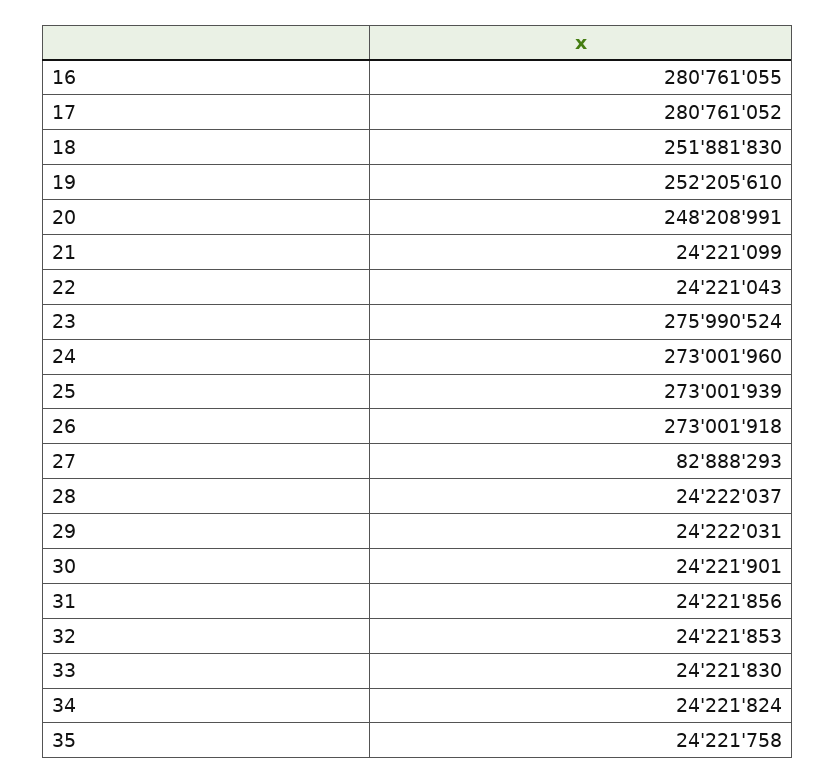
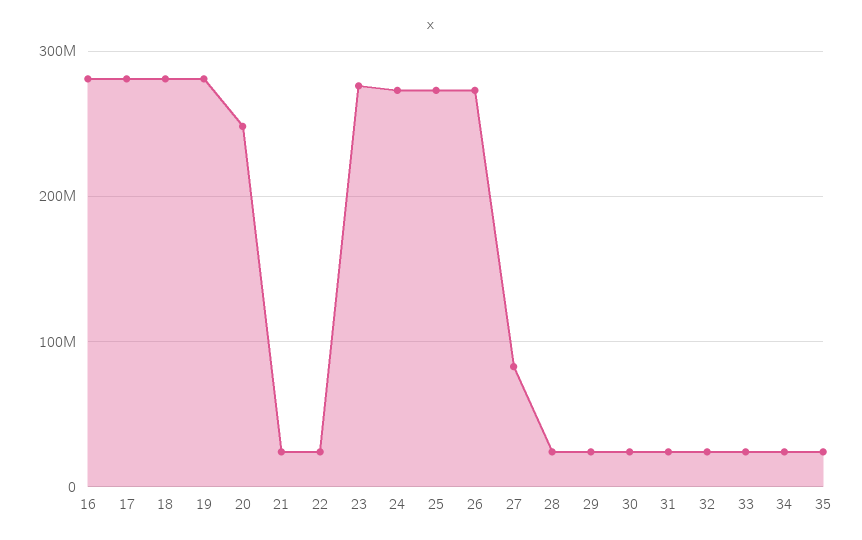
  {
    "16": 280761055,
    "17": 280761052,
-   "18": 251881830,
+   "18": 280000000,
-   "19": 252205610,
+   "19": 280000000,
    "20": 248208991,
    "21": 24221099,
    "22": 24221043,
    "23": 275990524,
    "24": 273001960,
    "25": 273001939,
    "26": 273001918,
    "27": 82888293,
    "28": 24222037,
    "29": 24222031,
    "30": 24221901,
    "31": 24221856,
    "32": 24221853,
    "33": 24221830,
    "34": 24221824,
    "35": 24221758
  }

